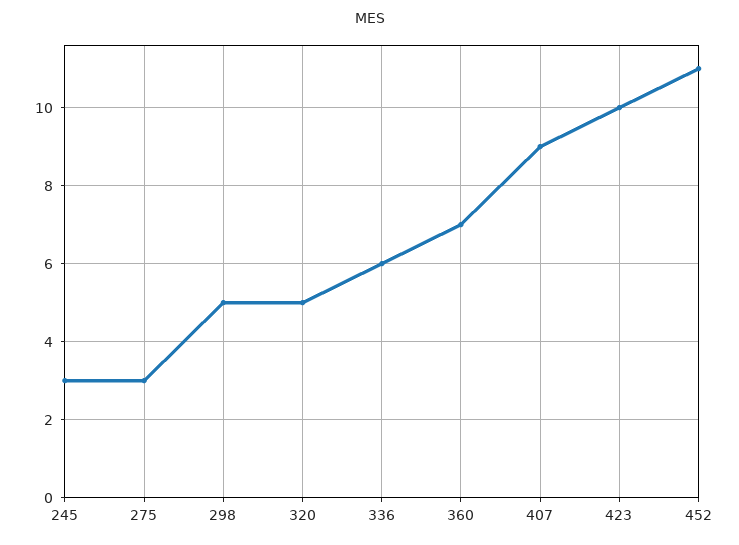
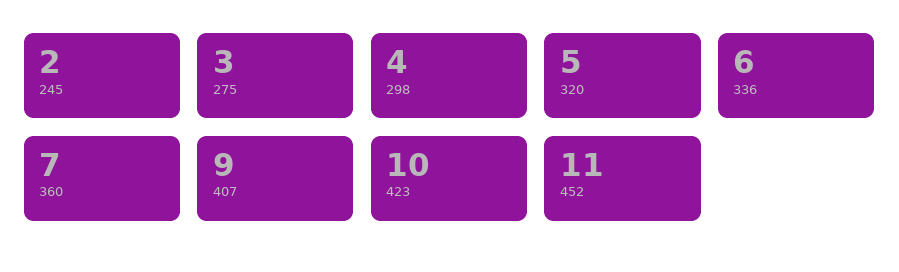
  {
-   "245": 3,
+   "245": 2,
    "275": 3,
-   "298": 5,
+   "298": 4,
    "320": 5,
    "336": 6,
    "360": 7,
    "407": 9,
    "423": 10,
    "452": 11
  }

